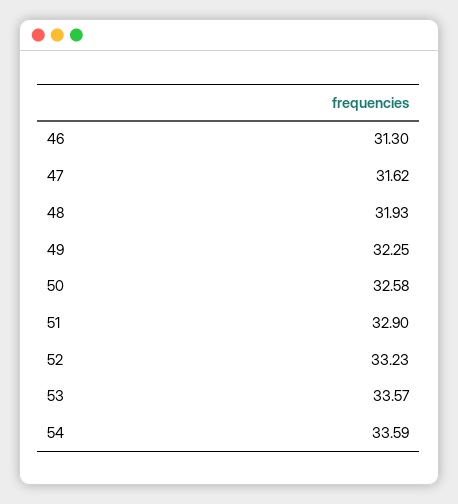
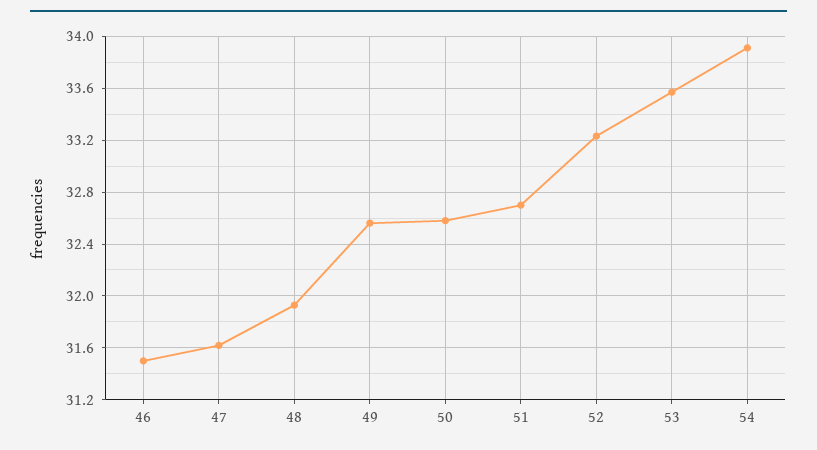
  {
-   "46": 31.3,
+   "46": 31.5,
    "47": 31.62,
    "48": 31.93,
-   "49": 32.25,
+   "49": 32.55,
    "50": 32.58,
-   "51": 32.9,
+   "51": 32.7,
    "52": 33.23,
    "53": 33.57,
-   "54": 33.59
+   "54": 33.9
  }

